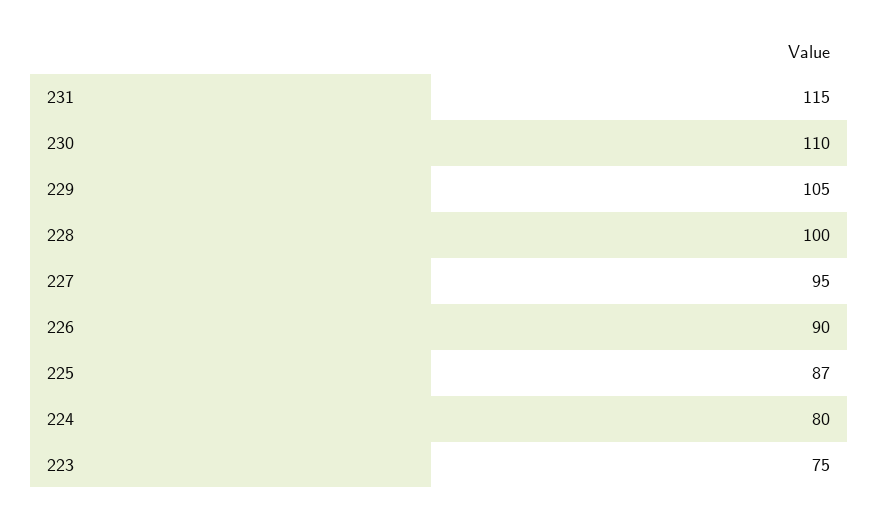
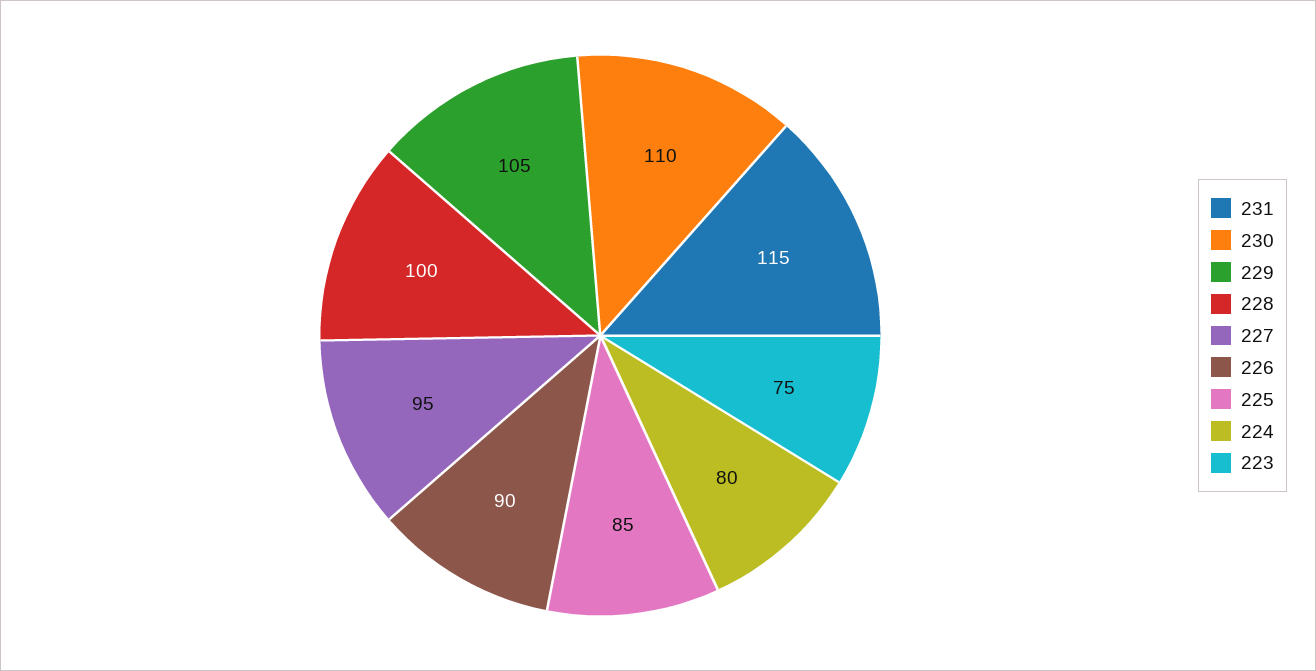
  {
    "231": 115,
    "230": 110,
    "229": 105,
    "228": 100,
    "227": 95,
    "226": 90,
-   "225": 87,
+   "225": 85,
    "224": 80,
    "223": 75
  }

